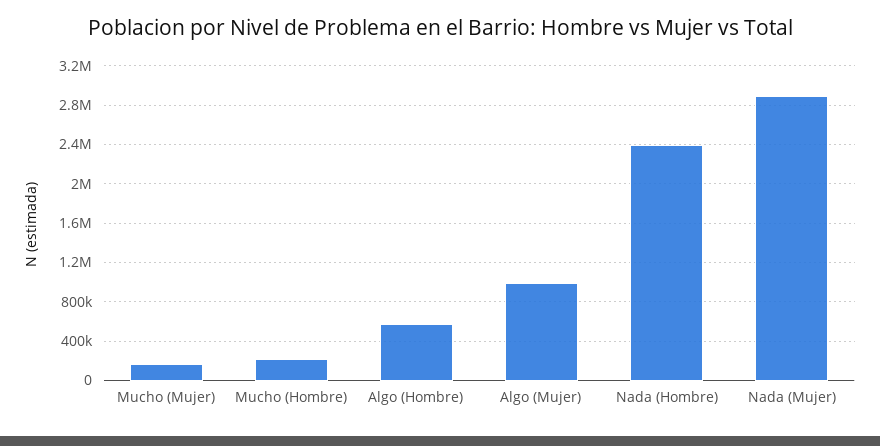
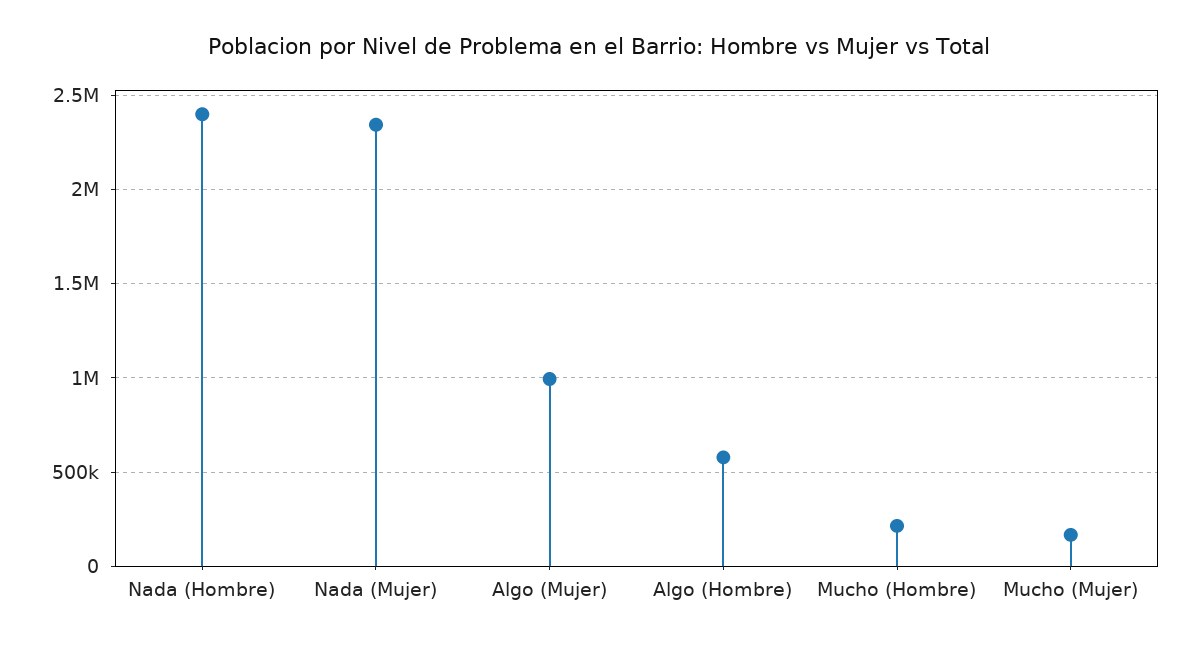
  {
    "Mucho (Mujer)": 150000,
    "Mucho (Hombre)": 200000,
    "Algo (Hombre)": 600000,
    "Algo (Mujer)": 1000000,
    "Nada (Hombre)": 2400000,
-   "Nada (Mujer)": 2900000
+   "Nada (Mujer)": 2350000
  }

